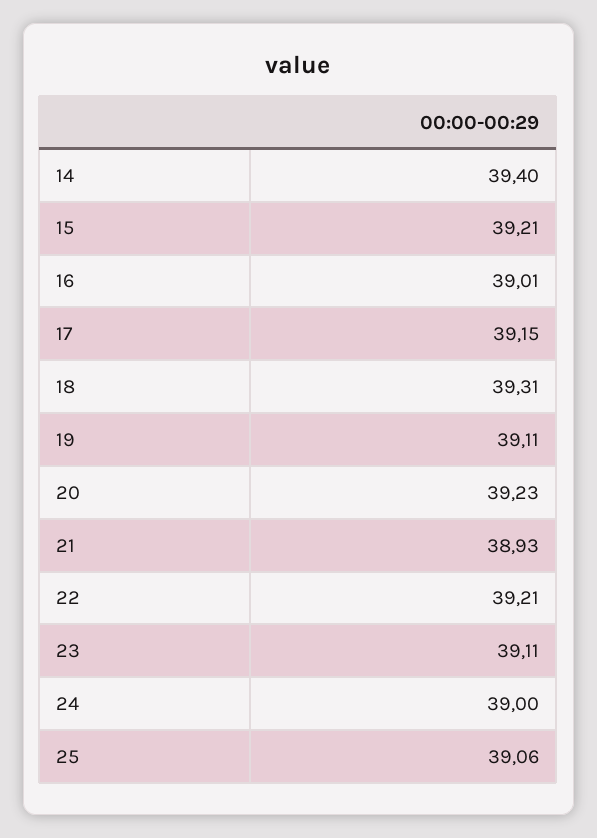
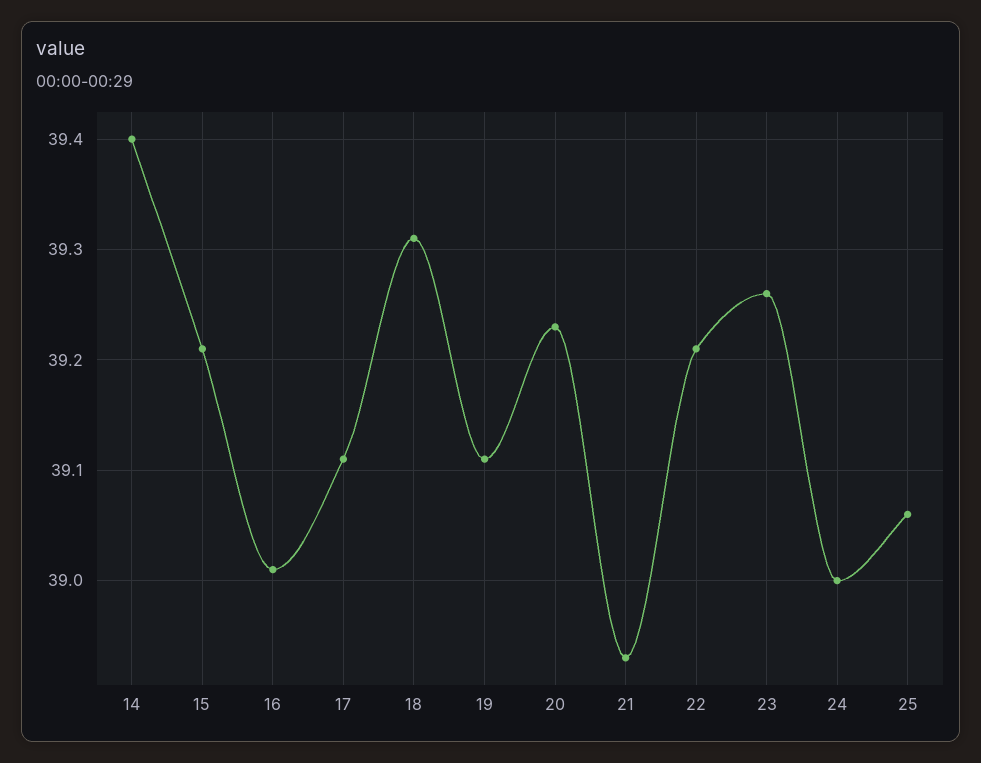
  {
    "14": 39.4,
    "15": 39.21,
    "16": 39.01,
-   "17": 39.15,
+   "17": 39.11,
    "18": 39.31,
    "19": 39.11,
    "20": 39.23,
    "21": 38.93,
    "22": 39.21,
-   "23": 39.11,
+   "23": 39.26,
    "24": 39,
    "25": 39.06
  }

